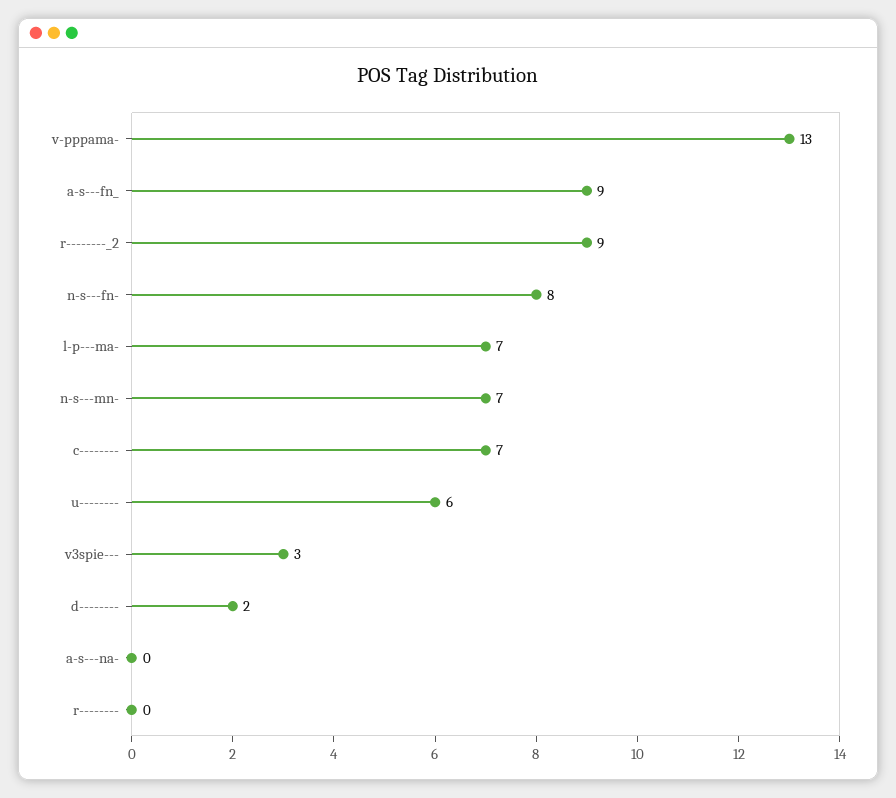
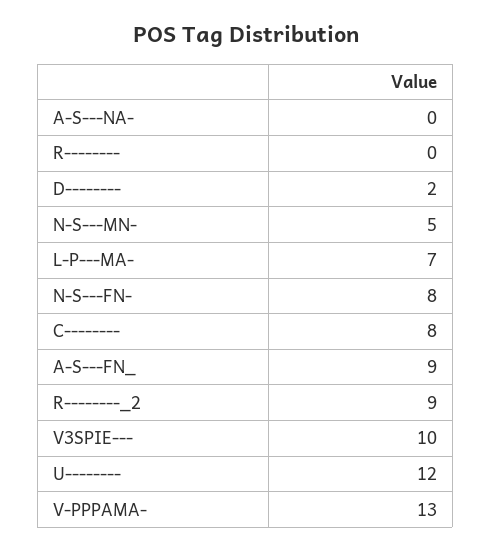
  {
    "v-pppama-": 13,
    "a-s---fn_": 9,
    "r--------_2": 9,
    "n-s---fn-": 8,
    "l-p---ma-": 7,
-   "n-s---mn-": 7,
+   "n-s---mn-": 5,
-   "c--------": 7,
+   "c--------": 8,
-   "u--------": 6,
+   "u--------": 12,
-   "v3spie---": 3,
+   "v3spie---": 10,
    "d--------": 2,
    "a-s---na-": 0,
    "r--------": 0
  }

